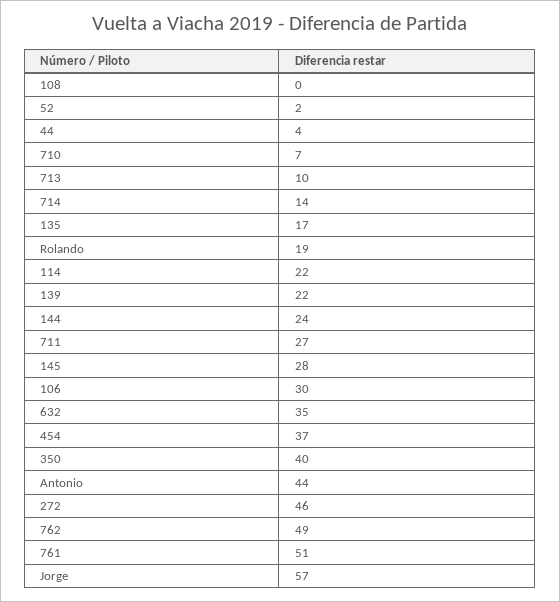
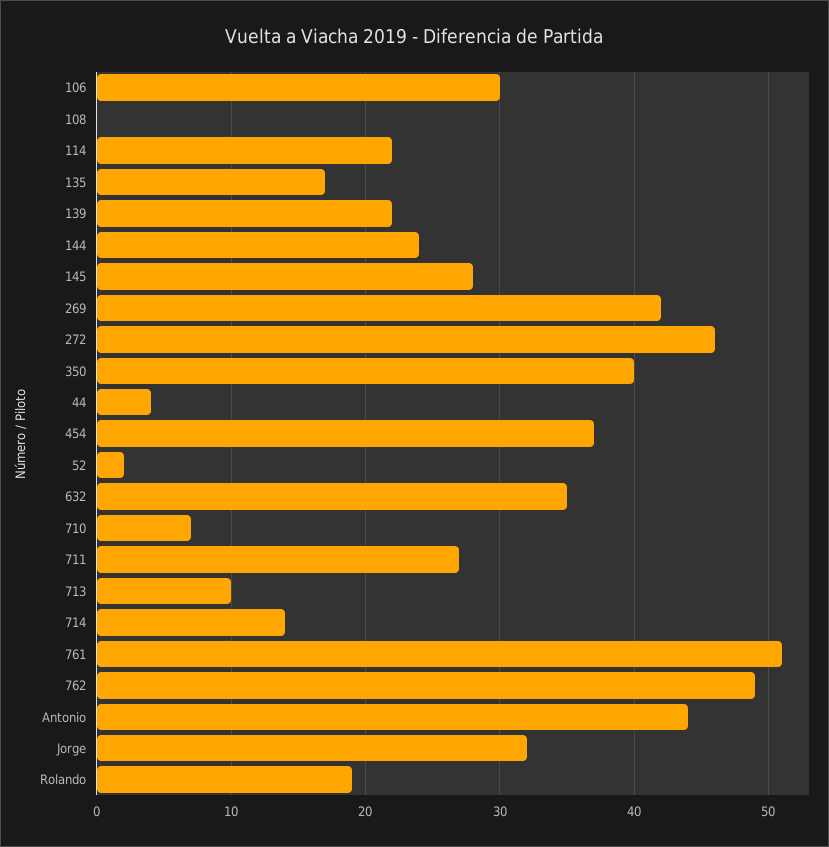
  {
    "108": 0,
    "52": 2,
    "44": 4,
    "710": 7,
    "713": 10,
    "714": 14,
    "135": 17,
    "Rolando": 19,
    "114": 22,
    "139": 22,
    "144": 24,
    "711": 27,
    "145": 28,
    "106": 30,
    "632": 35,
    "454": 37,
    "350": 40,
    "Antonio": 44,
    "272": 46,
    "762": 49,
    "761": 51,
-   "Jorge": 57
+   "Jorge": 32,
+   "269": 42
  }

